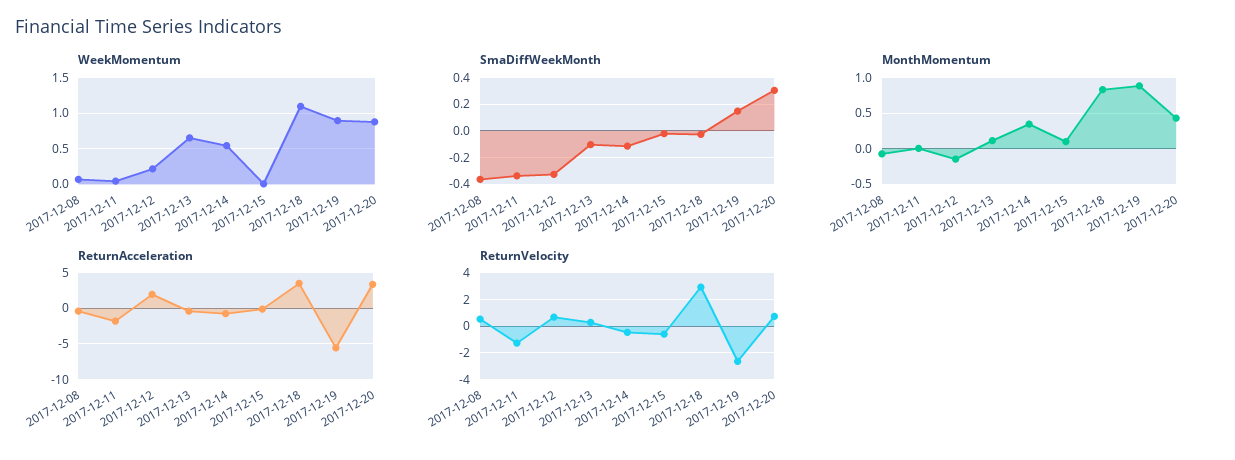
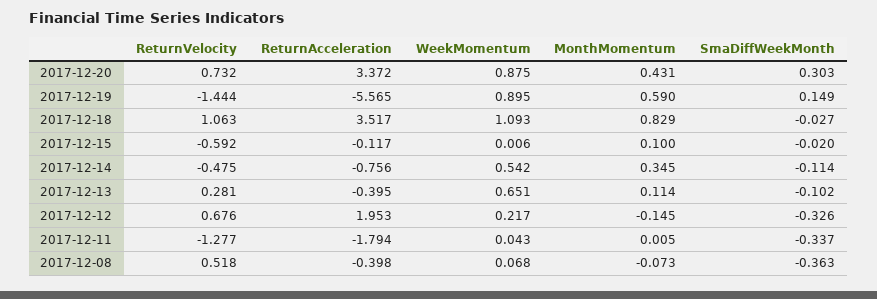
  {
    "WeekMomentum": {
      "2017-12-08": 0.068,
      "2017-12-11": 0.043,
      "2017-12-12": 0.217,
      "2017-12-13": 0.651,
      "2017-12-14": 0.542,
      "2017-12-15": 0.006,
      "2017-12-18": 1.093,
      "2017-12-19": 0.895,
      "2017-12-20": 0.875
    },
    "SmaDiffWeekMonth": {
      "2017-12-08": -0.363,
      "2017-12-11": -0.337,
      "2017-12-12": -0.326,
      "2017-12-13": -0.102,
      "2017-12-14": -0.114,
      "2017-12-15": -0.02,
      "2017-12-18": -0.027,
      "2017-12-19": 0.149,
      "2017-12-20": 0.303
    },
    "MonthMomentum": {
      "2017-12-08": -0.073,
      "2017-12-11": 0.005,
      "2017-12-12": -0.145,
      "2017-12-13": 0.114,
      "2017-12-14": 0.345,
      "2017-12-15": 0.1,
      "2017-12-18": 0.829,
-     "2017-12-19": 0.9,
+     "2017-12-19": 0.59,
      "2017-12-20": 0.431
    },
    "ReturnAcceleration": {
      "2017-12-08": -0.398,
      "2017-12-11": -1.794,
      "2017-12-12": 1.953,
      "2017-12-13": -0.395,
      "2017-12-14": -0.756,
      "2017-12-15": -0.117,
      "2017-12-18": 3.517,
      "2017-12-19": -5.565,
      "2017-12-20": 3.372
    },
    "ReturnVelocity": {
      "2017-12-08": 0.518,
      "2017-12-11": -1.277,
      "2017-12-12": 0.676,
      "2017-12-13": 0.281,
      "2017-12-14": -0.475,
      "2017-12-15": -0.592,
-     "2017-12-18": 3,
+     "2017-12-18": 1.063,
-     "2017-12-19": -2.5,
+     "2017-12-19": -1.444,
      "2017-12-20": 0.732
    }
  }

